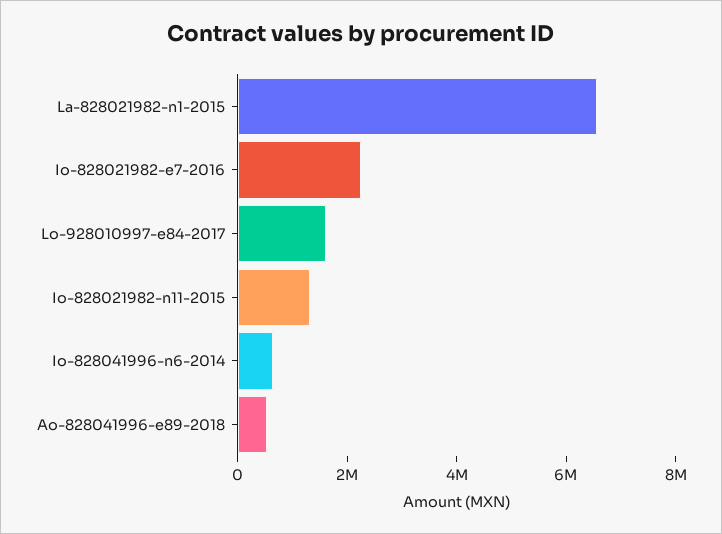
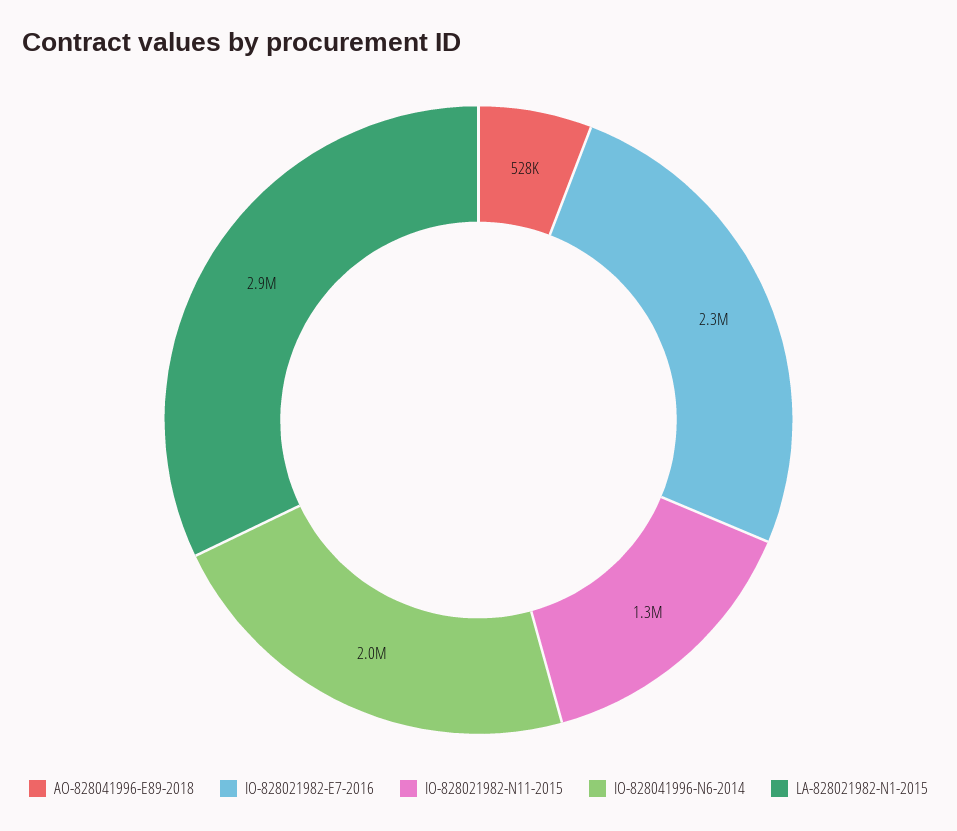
  {
-   "La-828021982-n1-2015": 6500000,
+   "La-828021982-n1-2015": 2900000,
    "Io-828021982-e7-2016": 2300000,
-   "Lo-928010997-e84-2017": 1500000,
    "Io-828021982-n11-2015": 1300000,
-   "Io-828041996-n6-2014": 500000,
+   "Io-828041996-n6-2014": 2000000,
    "Ao-828041996-e89-2018": 528000
  }

